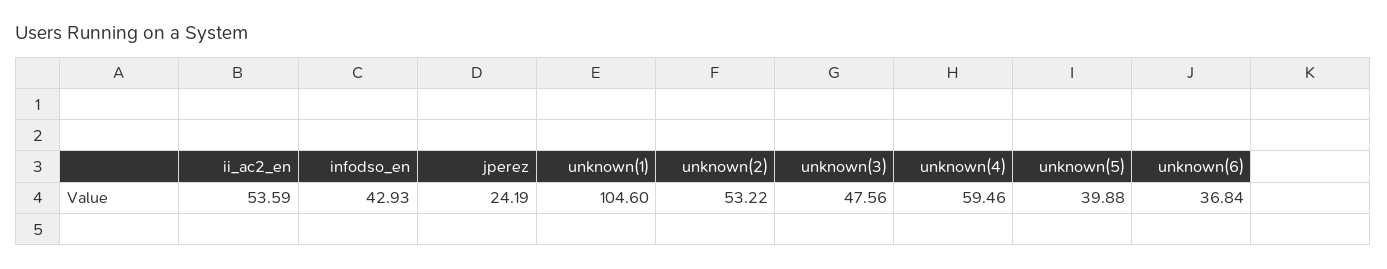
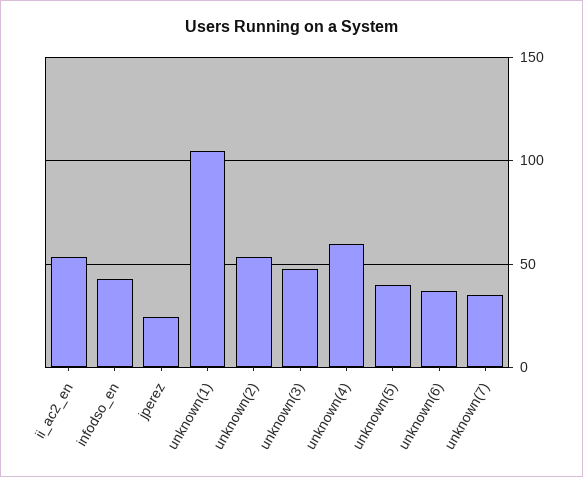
  {
    "ii_ac2_en": 53.59,
    "infodso_en": 42.93,
    "jperez": 24.19,
    "unknown(1)": 104.6,
    "unknown(2)": 53.22,
    "unknown(3)": 47.56,
    "unknown(4)": 59.46,
    "unknown(5)": 39.88,
-   "unknown(6)": 36.84
+   "unknown(6)": 36.84,
+   "unknown(7)": 35
  }

